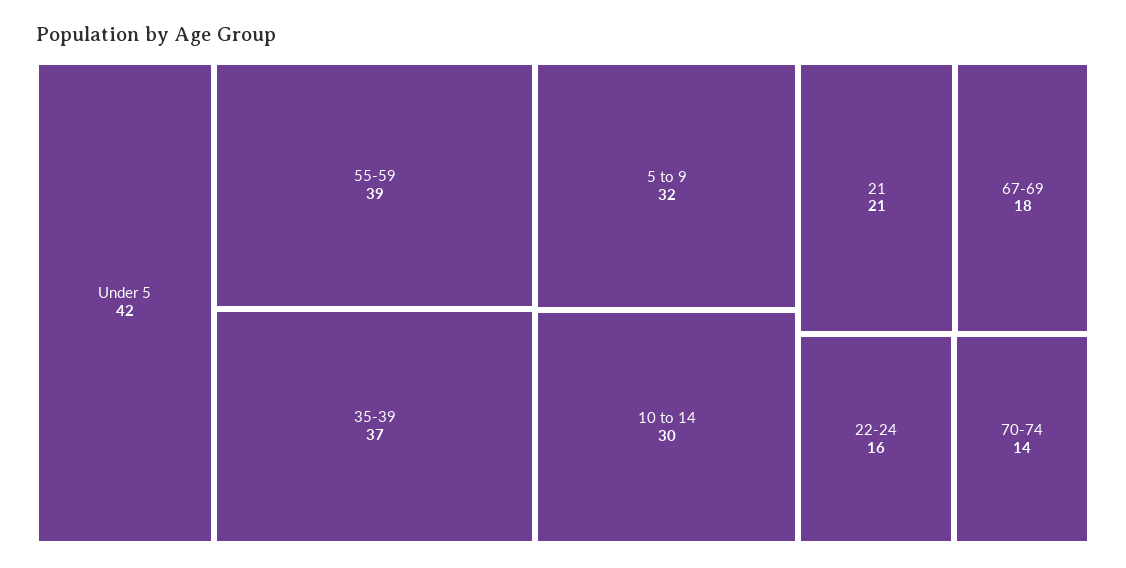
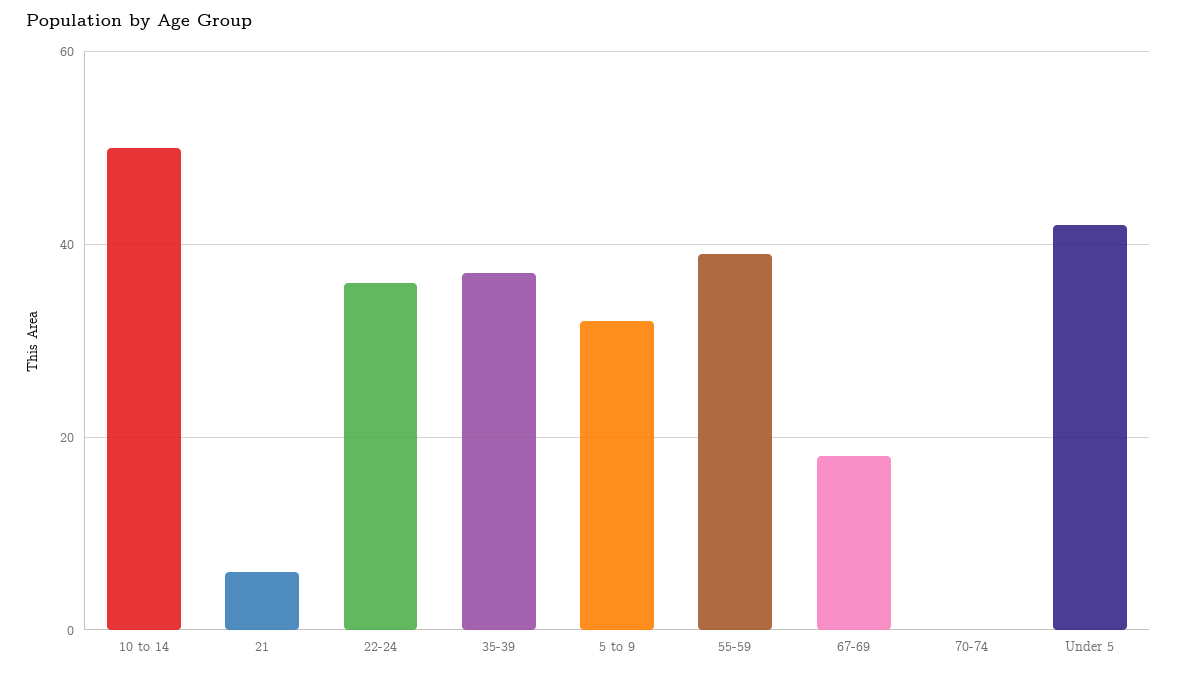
  {
    "Under 5": 42,
    "55-59": 39,
    "35-39": 37,
    "5 to 9": 32,
-   "10 to 14": 30,
+   "10 to 14": 50,
-   "21": 21,
+   "21": 5,
    "67-69": 18,
-   "22-24": 16,
+   "22-24": 35,
-   "70-74": 14
+   "70-74": 0
  }

